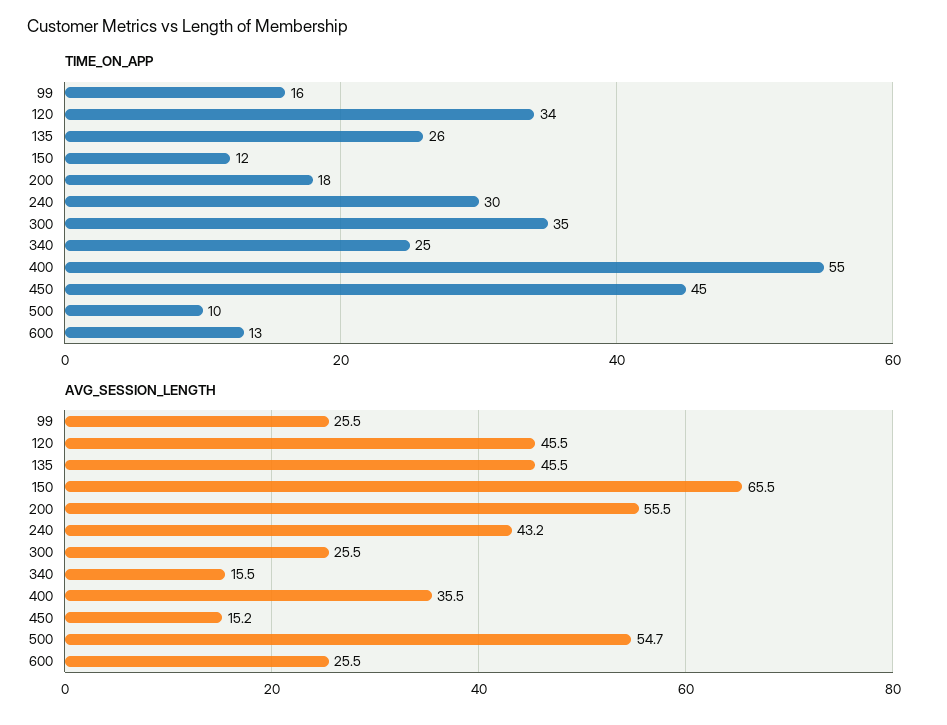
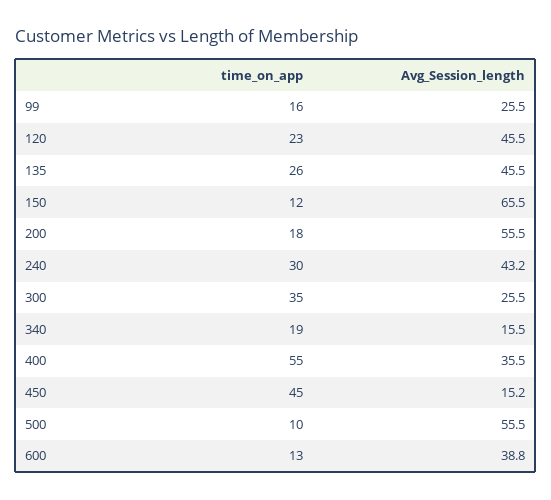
  {
    "TIME_ON_APP": {
      "99": 16,
-     "120": 34,
+     "120": 23,
      "135": 26,
      "150": 12,
      "200": 18,
      "240": 30,
      "300": 35,
-     "340": 25,
+     "340": 19,
      "400": 55,
      "450": 45,
      "500": 10,
      "600": 13
    },
    "AVG_SESSION_LENGTH": {
      "99": 25.5,
      "120": 45.5,
      "135": 45.5,
      "150": 65.5,
      "200": 55.5,
      "240": 43.2,
      "300": 25.5,
      "340": 15.5,
      "400": 35.5,
      "450": 15.2,
-     "500": 54.7,
+     "500": 55.5,
-     "600": 25.5
+     "600": 38.8
    }
  }

